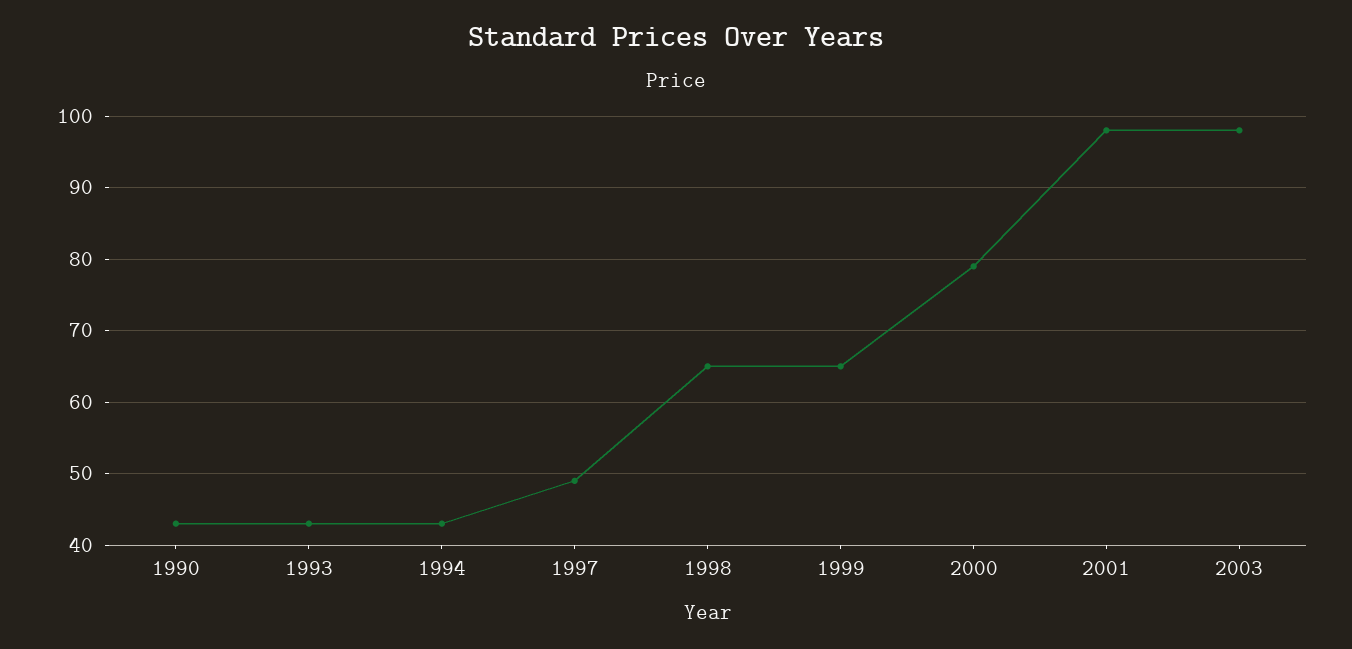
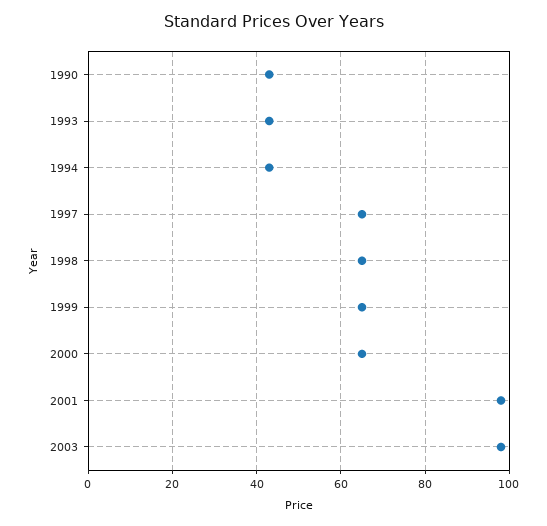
  {
    "1990": 43,
    "1993": 43,
    "1994": 43,
-   "1997": 49,
+   "1997": 65,
    "1998": 65,
    "1999": 65,
-   "2000": 79,
+   "2000": 65,
    "2001": 98,
    "2003": 98
  }

